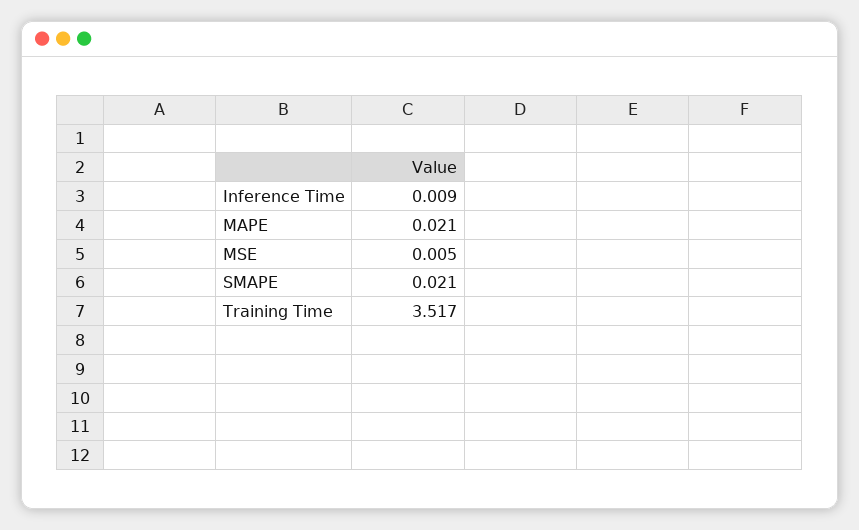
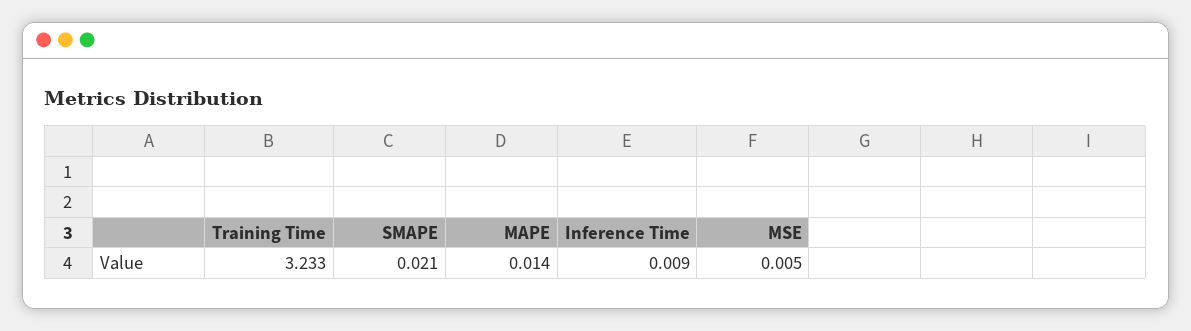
  {
    "Inference Time": 0.009,
-   "MAPE": 0.021,
+   "MAPE": 0.014,
    "MSE": 0.005,
    "SMAPE": 0.021,
-   "Training Time": 3.517
+   "Training Time": 3.233
  }

